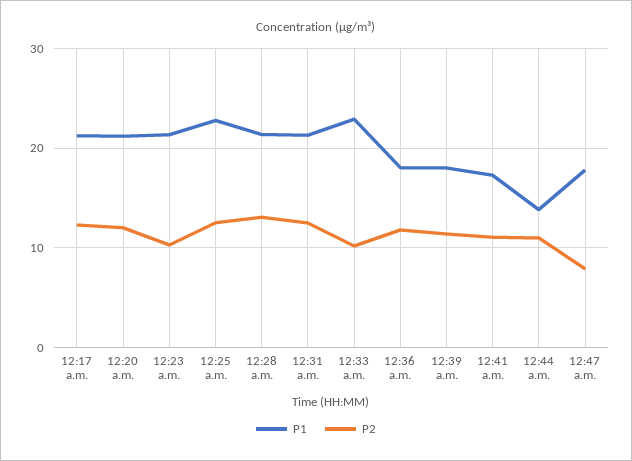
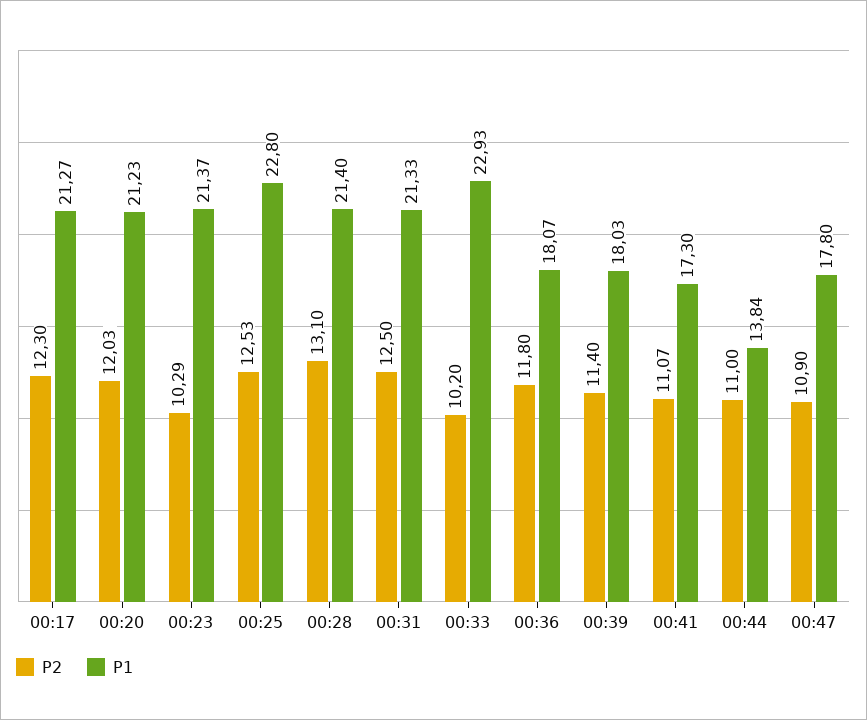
  {
    "P1": {
      "12:17 a.m.": 21.27,
      "12:20 a.m.": 21.23,
      "12:23 a.m.": 21.37,
      "12:25 a.m.": 22.8,
      "12:28 a.m.": 21.4,
      "12:31 a.m.": 21.33,
      "12:33 a.m.": 22.93,
      "12:36 a.m.": 18.07,
      "12:39 a.m.": 18.03,
      "12:41 a.m.": 17.3,
      "12:44 a.m.": 13.84,
      "12:47 a.m.": 17.8
    },
    "P2": {
      "12:17 a.m.": 12.3,
      "12:20 a.m.": 12.03,
      "12:23 a.m.": 10.29,
      "12:25 a.m.": 12.53,
      "12:28 a.m.": 13.1,
      "12:31 a.m.": 12.5,
      "12:33 a.m.": 10.2,
      "12:36 a.m.": 11.8,
      "12:39 a.m.": 11.4,
      "12:41 a.m.": 11.07,
      "12:44 a.m.": 11,
-     "12:47 a.m.": 8
+     "12:47 a.m.": 10.9
    }
  }

